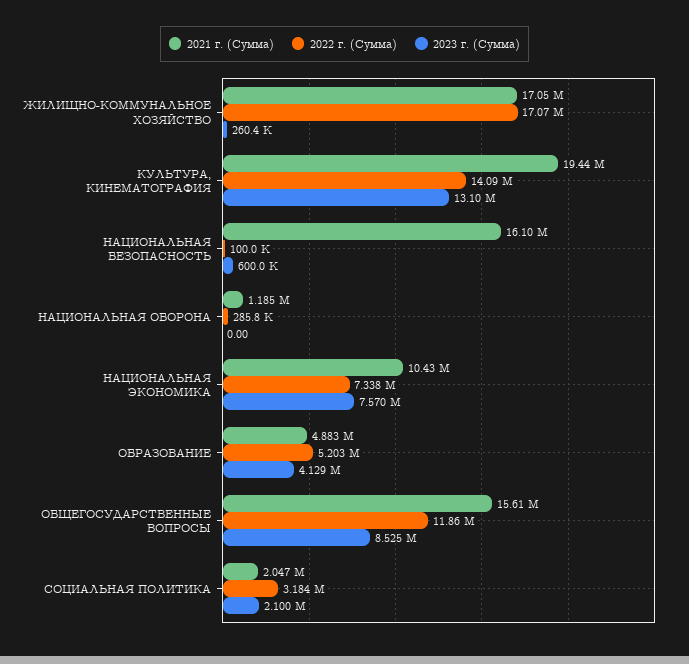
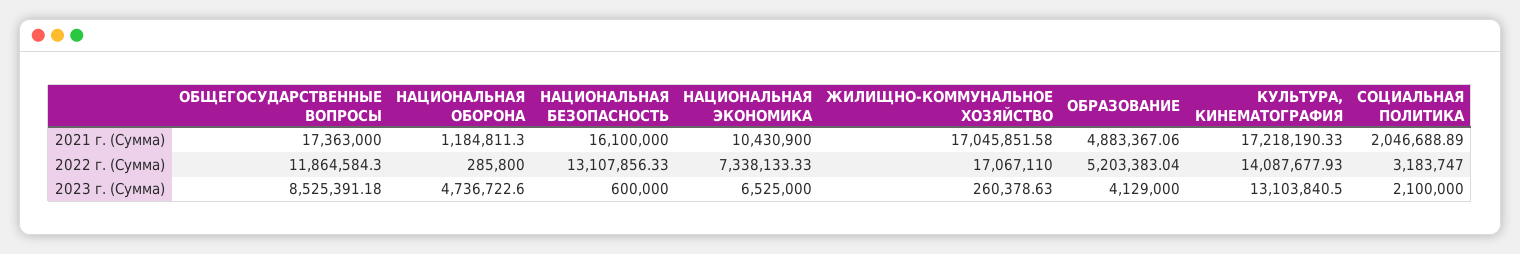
  {
    "2021 г. (Сумма)": {
      "ЖИЛИЩНО-КОММУНАЛЬНОЕ ХОЗЯЙСТВО": 17045851.58,
-     "КУЛЬТУРА, КИНЕМАТОГРАФИЯ": 19440000,
+     "КУЛЬТУРА, КИНЕМАТОГРАФИЯ": 17218190.33,
      "НАЦИОНАЛЬНАЯ БЕЗОПАСНОСТЬ": 16100000,
      "НАЦИОНАЛЬНАЯ ОБОРОНА": 1184811.3,
      "НАЦИОНАЛЬНАЯ ЭКОНОМИКА": 10430900,
      "ОБРАЗОВАНИЕ": 4883367.06,
-     "ОБЩЕГОСУДАРСТВЕННЫЕ ВОПРОСЫ": 15610000,
+     "ОБЩЕГОСУДАРСТВЕННЫЕ ВОПРОСЫ": 17363000,
      "СОЦИАЛЬНАЯ ПОЛИТИКА": 2046688.89
    },
    "2022 г. (Сумма)": {
      "ЖИЛИЩНО-КОММУНАЛЬНОЕ ХОЗЯЙСТВО": 17067110,
      "КУЛЬТУРА, КИНЕМАТОГРАФИЯ": 14087677.93,
-     "НАЦИОНАЛЬНАЯ БЕЗОПАСНОСТЬ": 100000,
+     "НАЦИОНАЛЬНАЯ БЕЗОПАСНОСТЬ": 13107856.33,
      "НАЦИОНАЛЬНАЯ ОБОРОНА": 285800,
      "НАЦИОНАЛЬНАЯ ЭКОНОМИКА": 7338133.33,
      "ОБРАЗОВАНИЕ": 5203383.04,
      "ОБЩЕГОСУДАРСТВЕННЫЕ ВОПРОСЫ": 11864584.3,
      "СОЦИАЛЬНАЯ ПОЛИТИКА": 3183747
    },
    "2023 г. (Сумма)": {
      "ЖИЛИЩНО-КОММУНАЛЬНОЕ ХОЗЯЙСТВО": 260378.63,
      "КУЛЬТУРА, КИНЕМАТОГРАФИЯ": 13103840.5,
      "НАЦИОНАЛЬНАЯ БЕЗОПАСНОСТЬ": 600000,
-     "НАЦИОНАЛЬНАЯ ОБОРОНА": 0,
+     "НАЦИОНАЛЬНАЯ ОБОРОНА": 4736722.6,
-     "НАЦИОНАЛЬНАЯ ЭКОНОМИКА": 7570000,
+     "НАЦИОНАЛЬНАЯ ЭКОНОМИКА": 6525000,
      "ОБРАЗОВАНИЕ": 4129000,
      "ОБЩЕГОСУДАРСТВЕННЫЕ ВОПРОСЫ": 8525391.18,
      "СОЦИАЛЬНАЯ ПОЛИТИКА": 2100000
    }
  }

